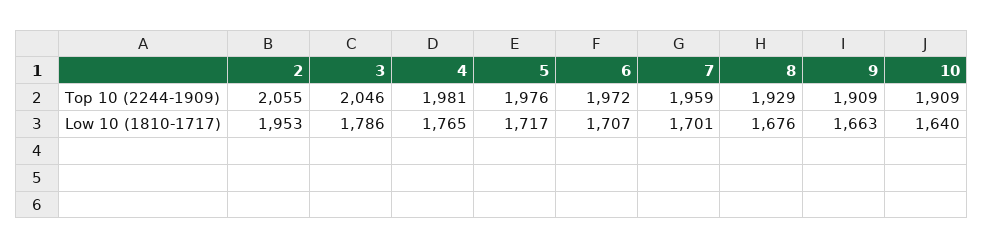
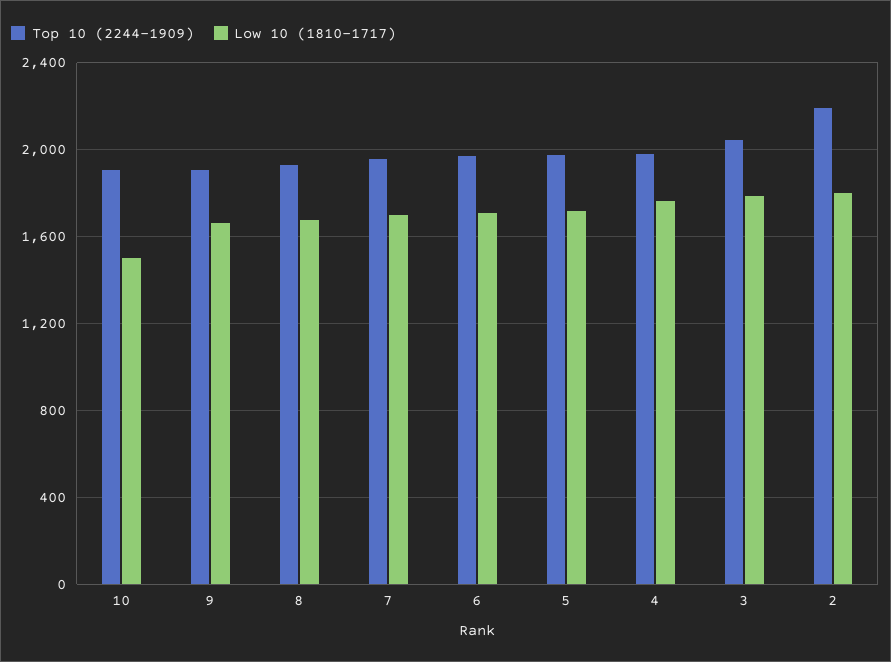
  {
    "Top 10 (2244-1909)": {
-     "2": 2055,
+     "2": 2200,
      "3": 2046,
      "4": 1981,
      "5": 1976,
      "6": 1972,
      "7": 1959,
      "8": 1929,
      "9": 1909,
      "10": 1909
    },
    "Low 10 (1810-1717)": {
-     "2": 1953,
+     "2": 1800,
      "3": 1786,
      "4": 1765,
      "5": 1717,
      "6": 1707,
      "7": 1701,
      "8": 1676,
      "9": 1663,
-     "10": 1640
+     "10": 1500
    }
  }

